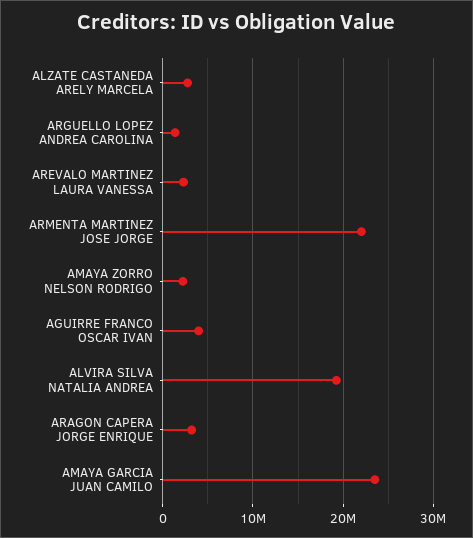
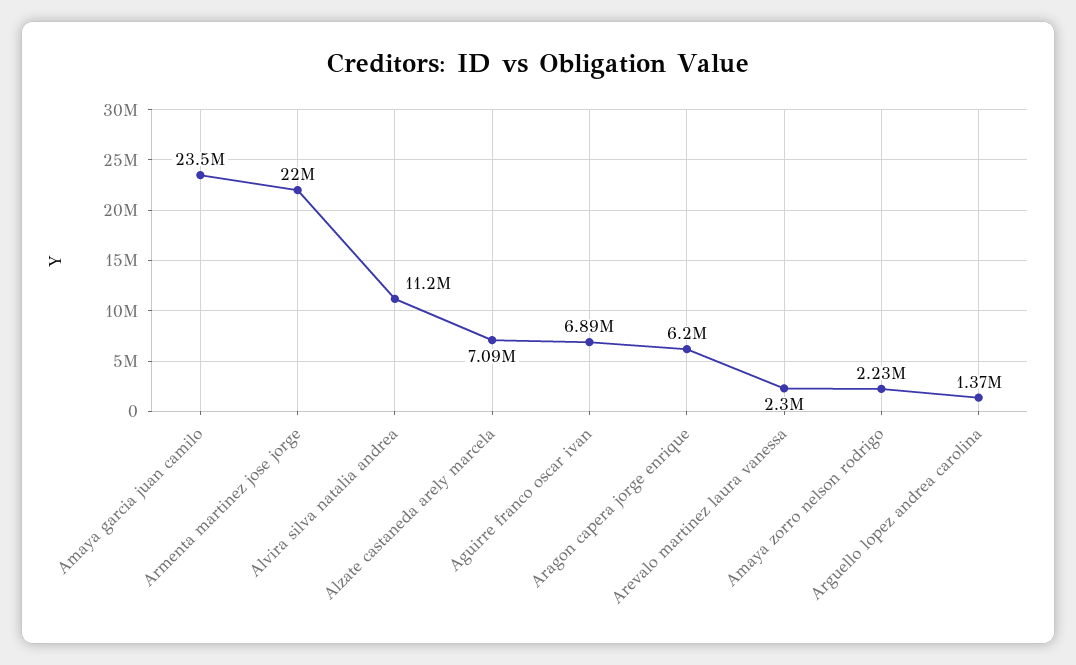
  {
-   "ALZATE CASTANEDA ARELY MARCELA": 3000000,
+   "ALZATE CASTANEDA ARELY MARCELA": 7090000,
    "ARGUELLO LOPEZ ANDREA CAROLINA": 1370000,
    "AREVALO MARTINEZ LAURA VANESSA": 2300000,
    "ARMENTA MARTINEZ JOSE JORGE": 22000000,
    "AMAYA ZORRO NELSON RODRIGO": 2230000,
-   "AGUIRRE FRANCO OSCAR IVAN": 4000000,
+   "AGUIRRE FRANCO OSCAR IVAN": 6890000,
-   "ALVIRA SILVA NATALIA ANDREA": 19000000,
+   "ALVIRA SILVA NATALIA ANDREA": 11200000,
-   "ARAGON CAPERA JORGE ENRIQUE": 3000000,
+   "ARAGON CAPERA JORGE ENRIQUE": 6200000,
    "AMAYA GARCIA JUAN CAMILO": 23500000
  }

